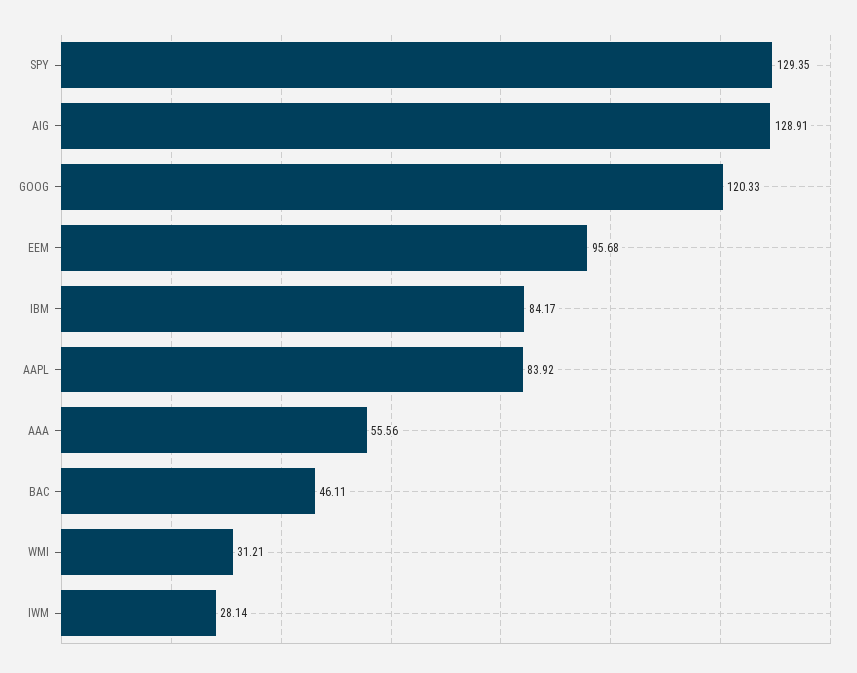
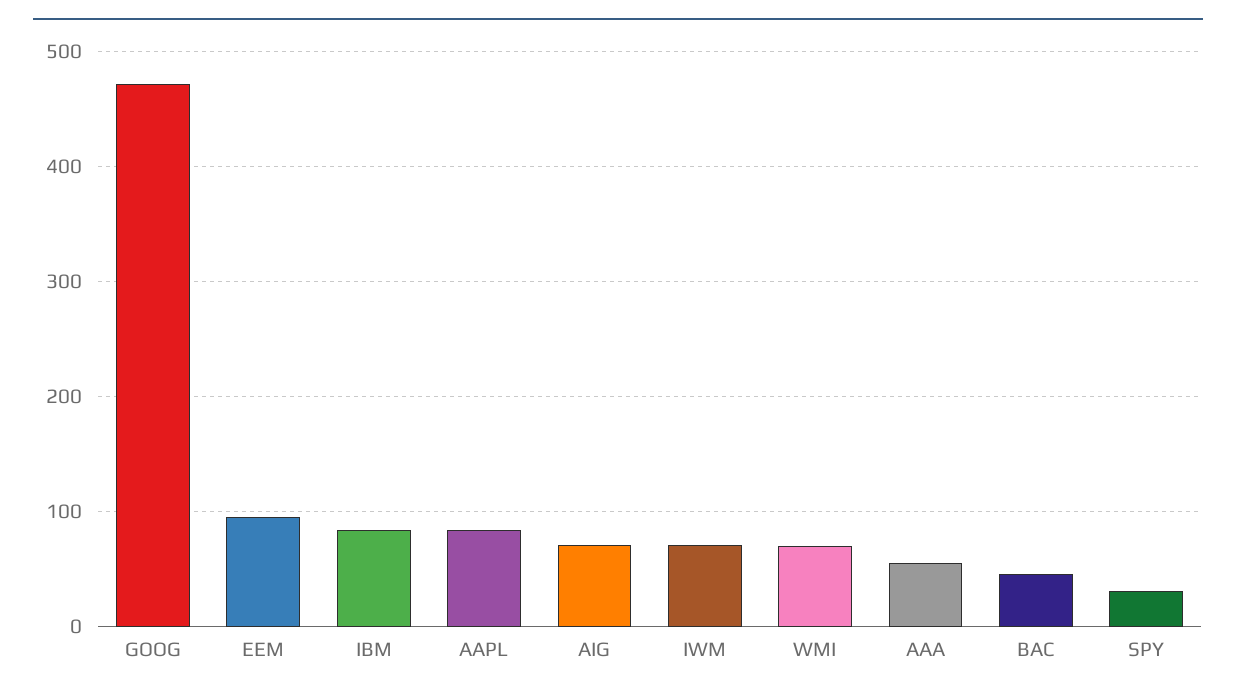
  {
-   "SPY": 129.35,
+   "SPY": 30,
-   "AIG": 128.91,
+   "AIG": 70,
-   "GOOG": 120.33,
+   "GOOG": 470,
    "EEM": 95.68,
    "IBM": 84.17,
    "AAPL": 83.92,
    "AAA": 55.56,
    "BAC": 46.11,
-   "WMI": 31.21,
+   "WMI": 70,
-   "IWM": 28.14
+   "IWM": 70
  }

